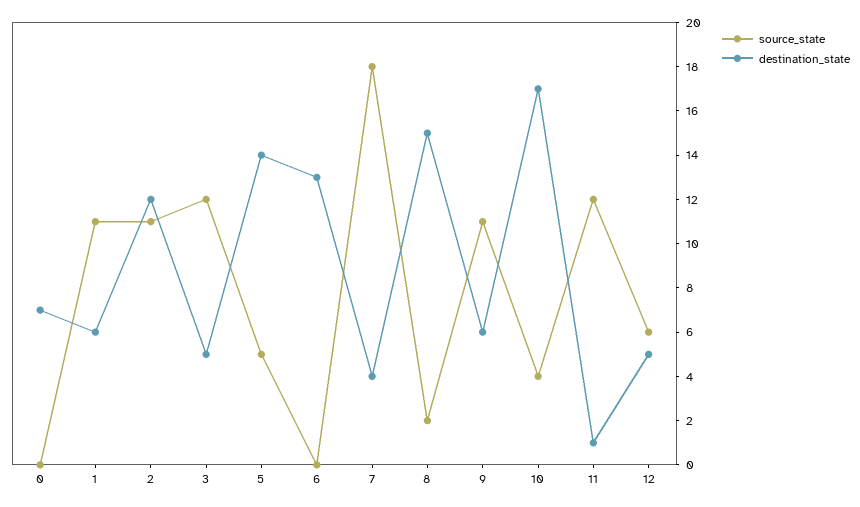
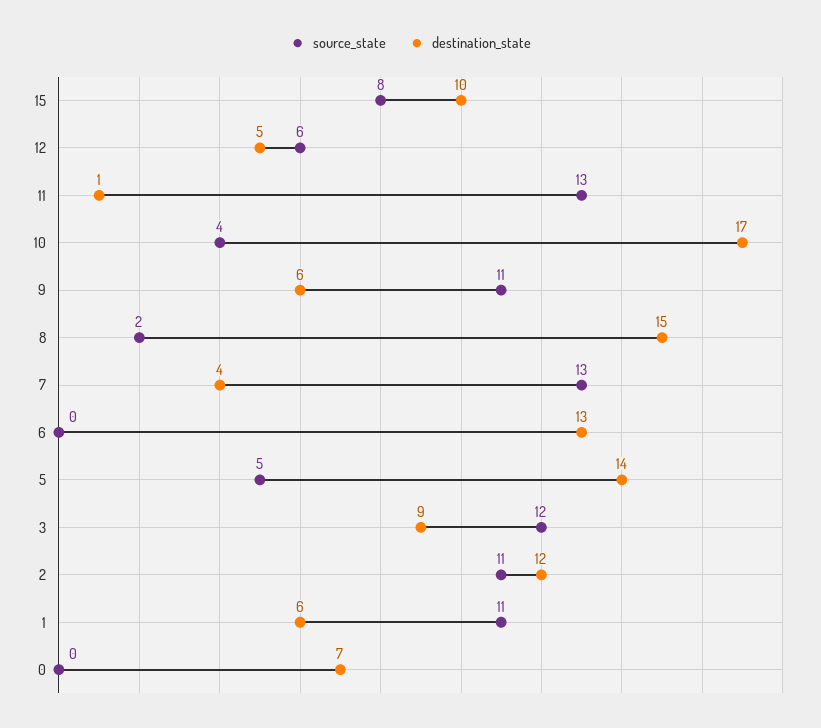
  {
    "source_state": {
      "0": 0,
      "1": 11,
      "2": 11,
      "3": 12,
      "5": 5,
      "6": 0,
-     "7": 18,
+     "7": 13,
      "8": 2,
      "9": 11,
      "10": 4,
-     "11": 12,
+     "11": 13,
-     "12": 6
+     "12": 6,
+     "15": 8
    },
    "destination_state": {
      "0": 7,
      "1": 6,
      "2": 12,
-     "3": 5,
+     "3": 9,
      "5": 14,
      "6": 13,
      "7": 4,
      "8": 15,
      "9": 6,
      "10": 17,
      "11": 1,
-     "12": 5
+     "12": 5,
+     "15": 10
    }
  }

